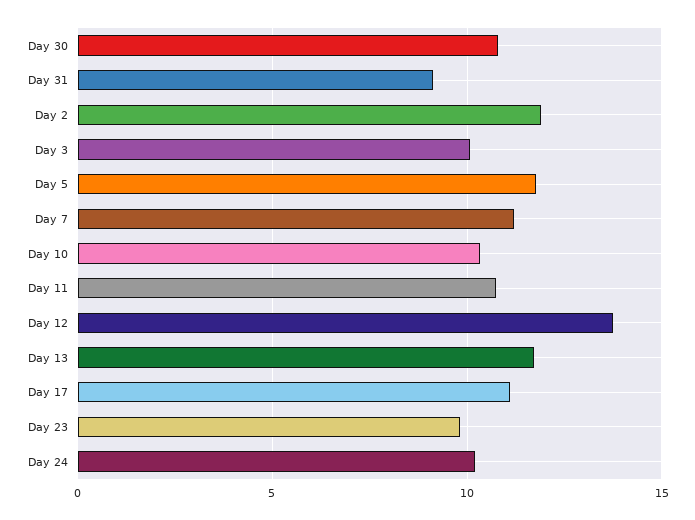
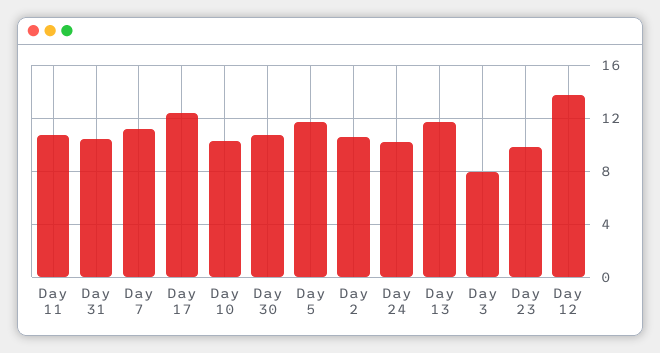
  {
    "Day 30": 11,
-   "Day 31": 9,
+   "Day 31": 10.5,
-   "Day 2": 12,
+   "Day 2": 10.5,
-   "Day 3": 10,
+   "Day 3": 8,
    "Day 5": 12,
    "Day 7": 11,
    "Day 10": 10.5,
    "Day 11": 11,
    "Day 12": 13.5,
    "Day 13": 11.5,
-   "Day 17": 11,
+   "Day 17": 12.5,
    "Day 23": 10,
    "Day 24": 10
  }

